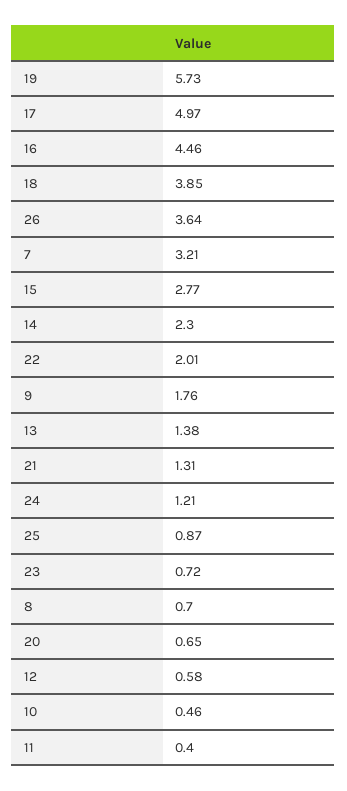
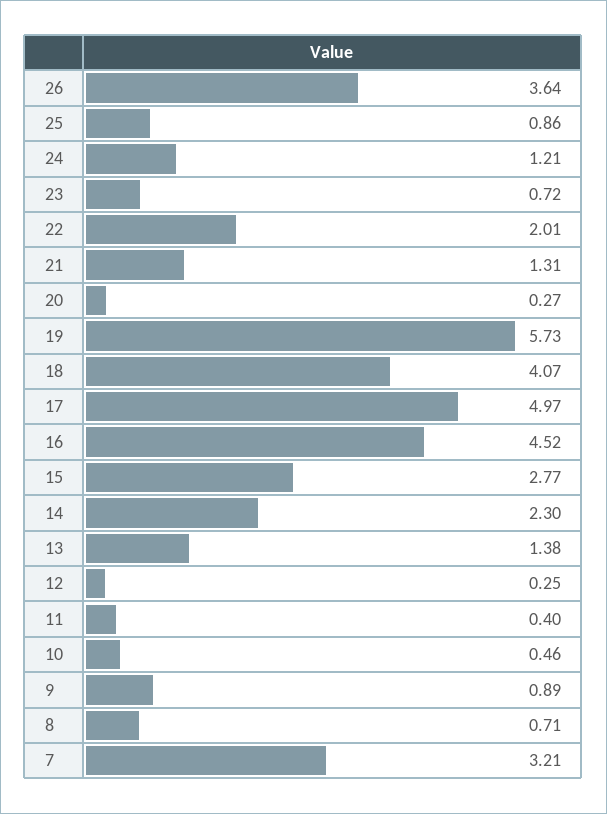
  {
    "19": 5.73,
    "17": 4.97,
-   "16": 4.46,
+   "16": 4.52,
-   "18": 3.85,
+   "18": 4.07,
    "26": 3.64,
    "7": 3.21,
    "15": 2.77,
    "14": 2.3,
    "22": 2.01,
-   "9": 1.76,
+   "9": 0.89,
    "13": 1.38,
    "21": 1.31,
    "24": 1.21,
-   "25": 0.87,
+   "25": 0.86,
    "23": 0.72,
-   "8": 0.7,
+   "8": 0.71,
-   "20": 0.65,
+   "20": 0.27,
-   "12": 0.58,
+   "12": 0.25,
    "10": 0.46,
    "11": 0.4
  }

